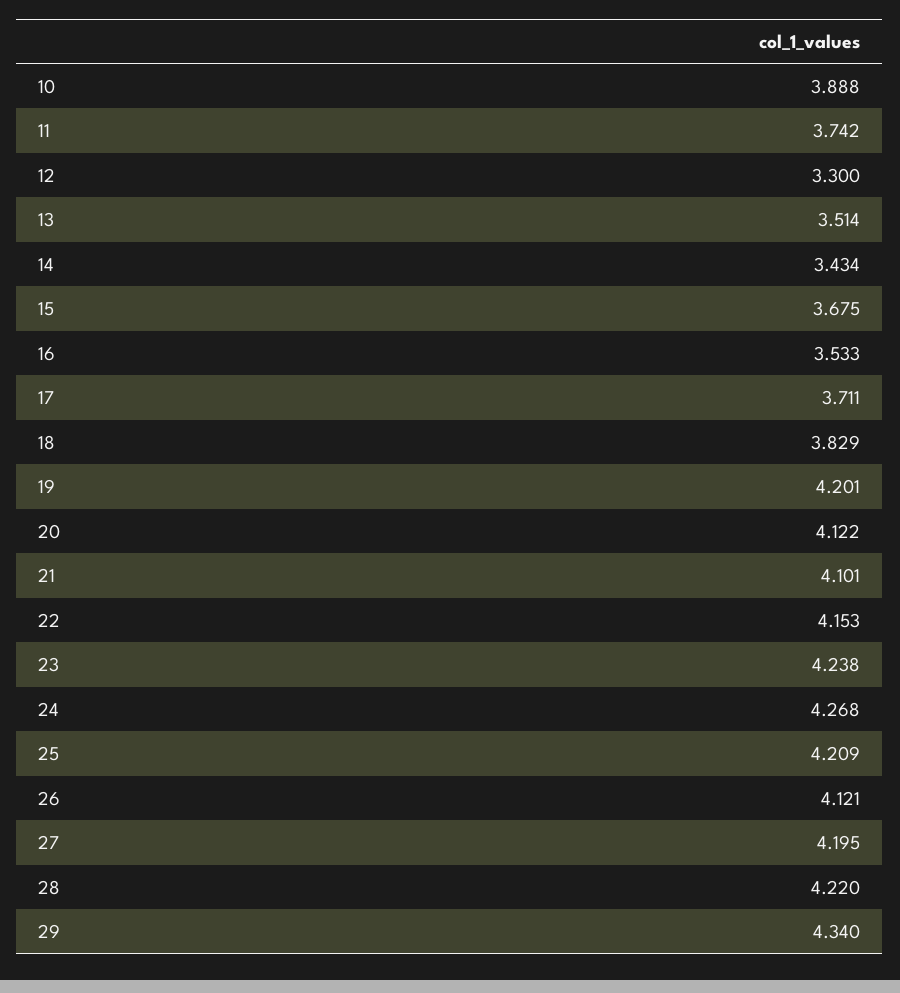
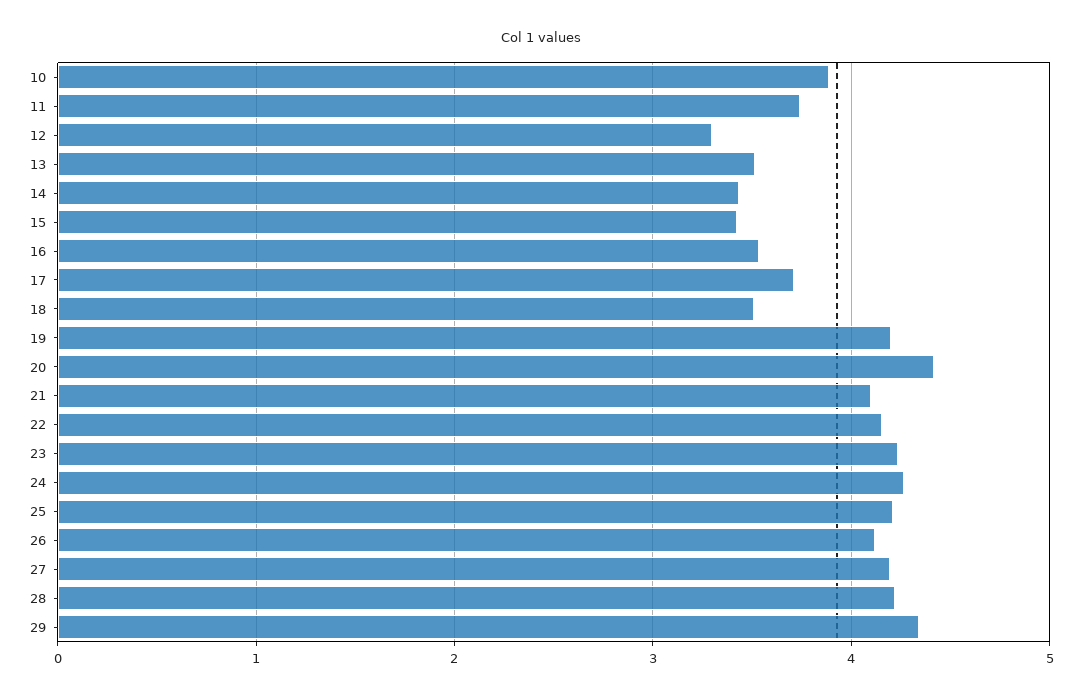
  {
    "10": 3.888,
    "11": 3.742,
    "12": 3.3,
    "13": 3.514,
    "14": 3.434,
-   "15": 3.675,
+   "15": 3.4,
    "16": 3.533,
    "17": 3.711,
-   "18": 3.829,
+   "18": 3.5,
    "19": 4.201,
-   "20": 4.122,
+   "20": 4.4,
    "21": 4.101,
    "22": 4.153,
    "23": 4.238,
    "24": 4.268,
    "25": 4.209,
    "26": 4.121,
    "27": 4.195,
    "28": 4.22,
    "29": 4.34
  }

